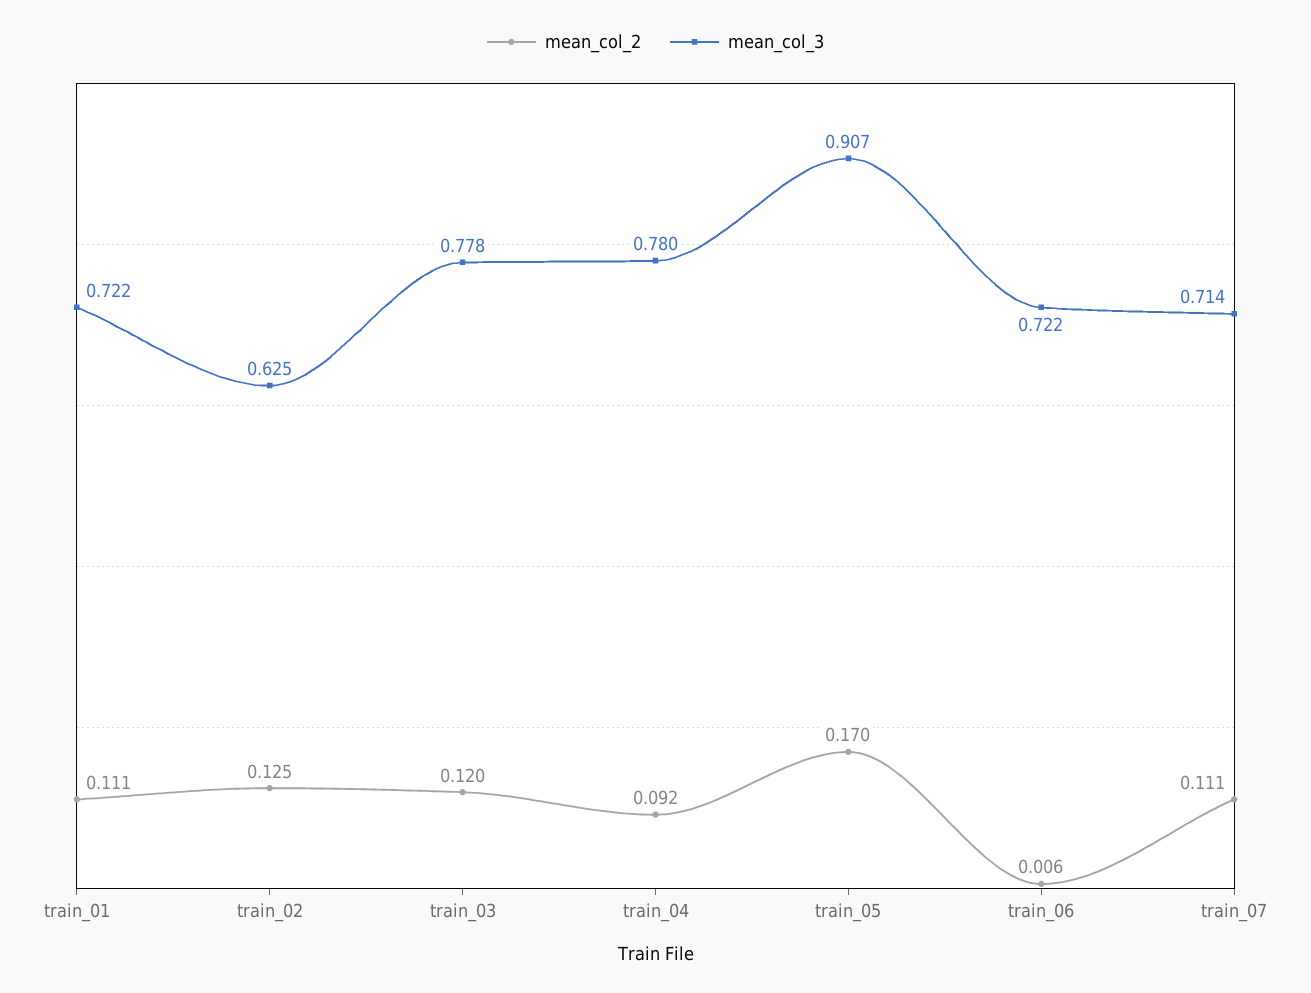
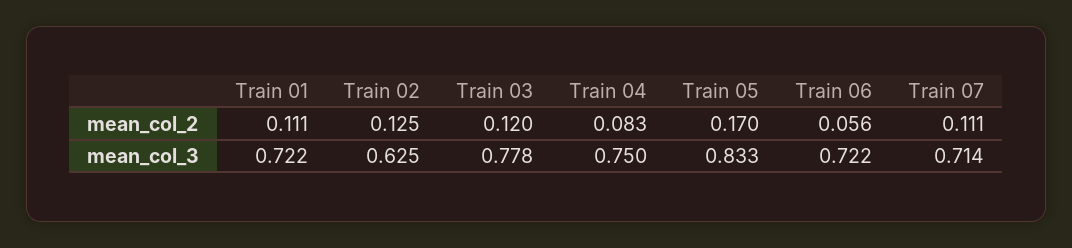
  {
    "mean_col_2": {
      "train_01": 0.111,
      "train_02": 0.125,
      "train_03": 0.12,
-     "train_04": 0.092,
+     "train_04": 0.083,
      "train_05": 0.17,
-     "train_06": 0.006,
+     "train_06": 0.056,
      "train_07": 0.111
    },
    "mean_col_3": {
      "train_01": 0.722,
      "train_02": 0.625,
      "train_03": 0.778,
-     "train_04": 0.78,
+     "train_04": 0.75,
-     "train_05": 0.907,
+     "train_05": 0.833,
      "train_06": 0.722,
      "train_07": 0.714
    }
  }

